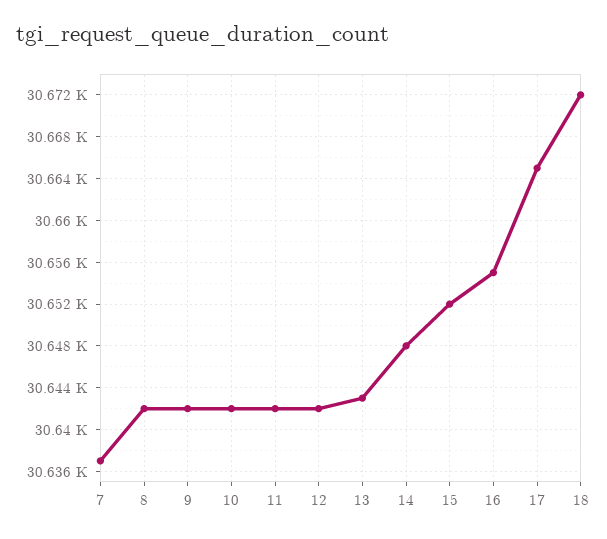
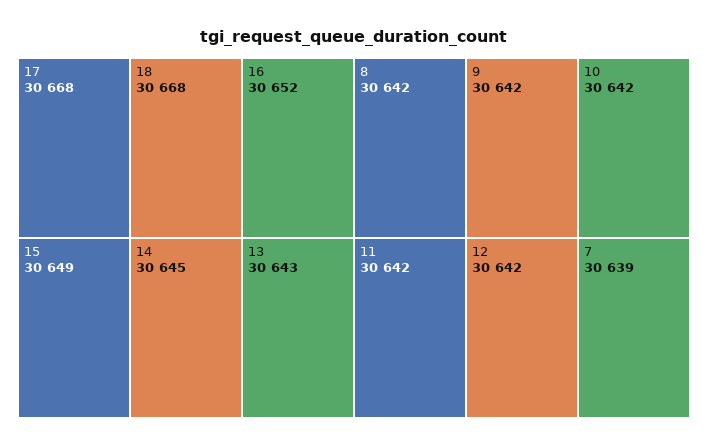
  {
-   "7": 30637,
+   "7": 30639,
    "8": 30642,
    "9": 30642,
    "10": 30642,
    "11": 30642,
    "12": 30642,
    "13": 30643,
-   "14": 30648,
+   "14": 30645,
-   "15": 30652,
+   "15": 30649,
-   "16": 30655,
+   "16": 30652,
-   "17": 30665,
+   "17": 30668,
-   "18": 30672
+   "18": 30668
  }

